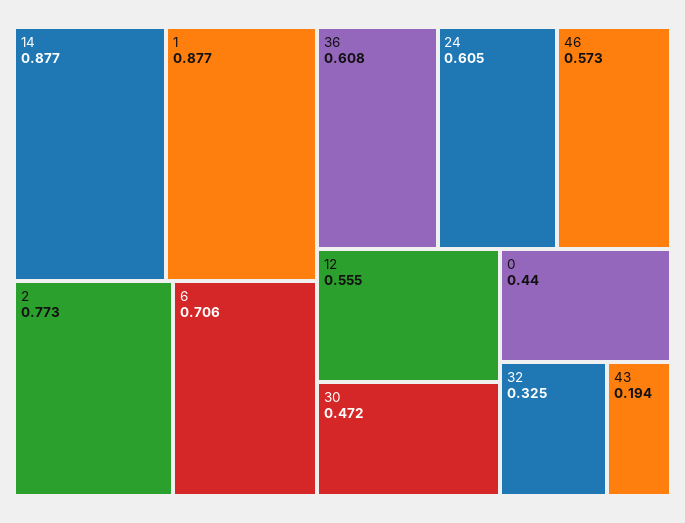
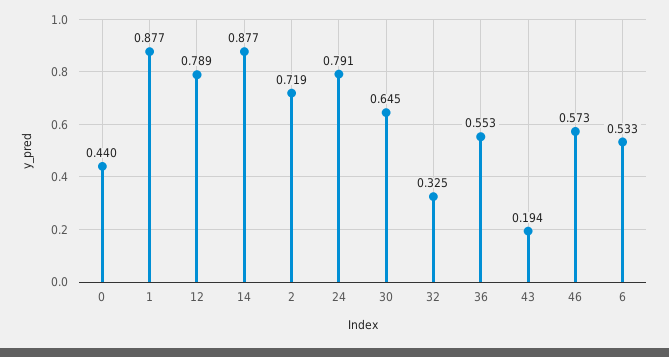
  {
    "14": 0.877,
    "1": 0.877,
-   "2": 0.773,
+   "2": 0.719,
-   "6": 0.706,
+   "6": 0.533,
-   "36": 0.608,
+   "36": 0.553,
-   "24": 0.605,
+   "24": 0.791,
    "46": 0.573,
-   "12": 0.555,
+   "12": 0.789,
-   "30": 0.472,
+   "30": 0.645,
    "0": 0.44,
    "32": 0.325,
    "43": 0.194
  }

